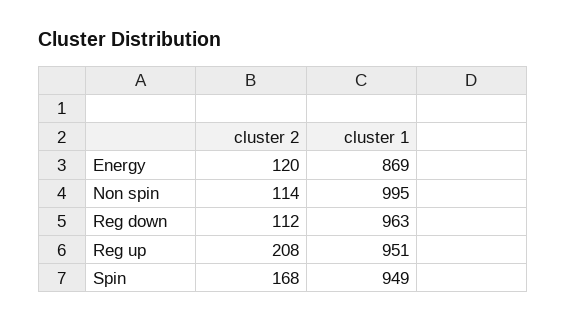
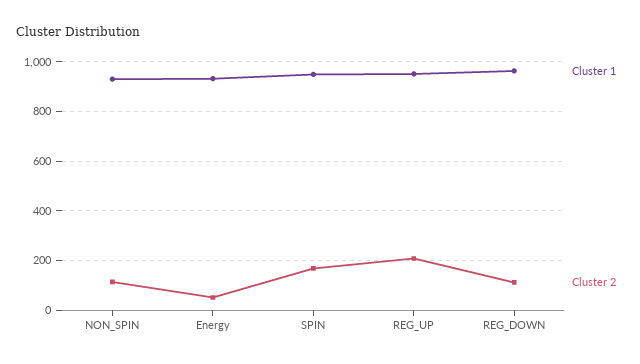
  {
    "cluster 2": {
-     "Energy": 120,
+     "Energy": 50,
      "Non spin": 114,
      "Reg down": 112,
      "Reg up": 208,
      "Spin": 168
    },
    "cluster 1": {
-     "Energy": 869,
+     "Energy": 925,
-     "Non spin": 995,
+     "Non spin": 925,
      "Reg down": 963,
      "Reg up": 951,
      "Spin": 949
    }
  }

